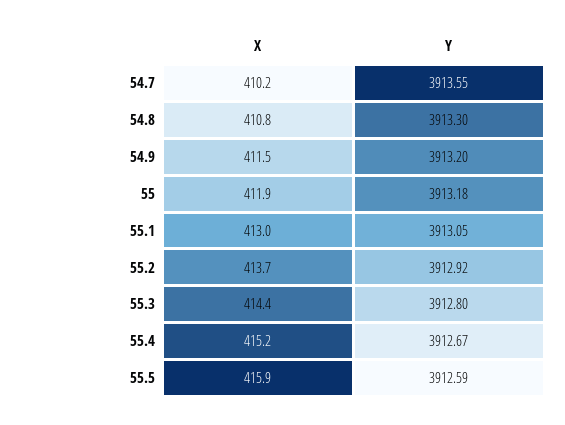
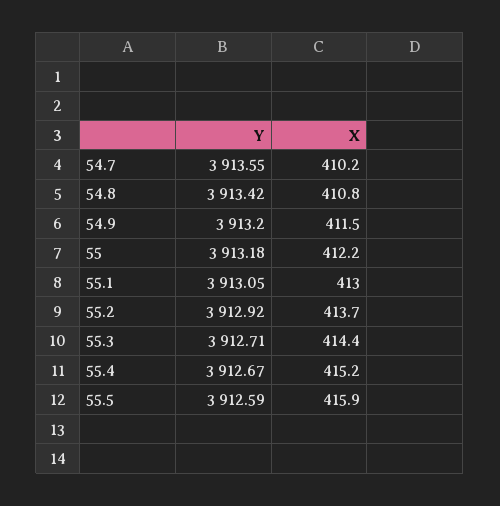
  {
    "X": {
      "54.7": 410.2,
      "54.8": 410.8,
      "54.9": 411.5,
-     "55": 411.9,
+     "55": 412.2,
      "55.1": 413,
      "55.2": 413.7,
      "55.3": 414.4,
      "55.4": 415.2,
      "55.5": 415.9
    },
    "Y": {
      "54.7": 3913.55,
-     "54.8": 3913.3,
+     "54.8": 3913.42,
      "54.9": 3913.2,
      "55": 3913.18,
      "55.1": 3913.05,
      "55.2": 3912.92,
-     "55.3": 3912.8,
+     "55.3": 3912.71,
      "55.4": 3912.67,
      "55.5": 3912.59
    }
  }

